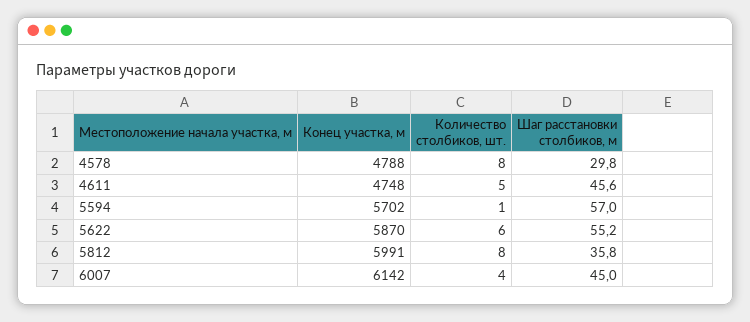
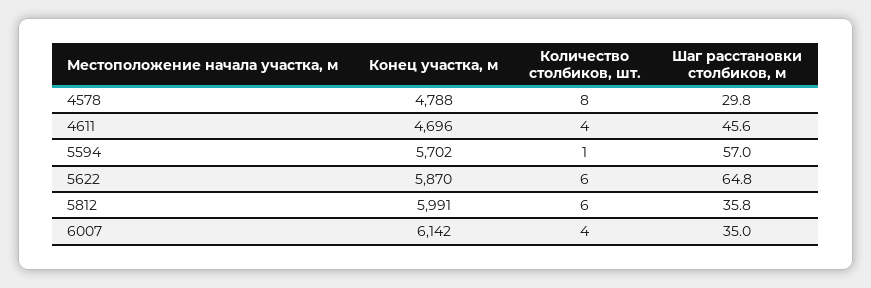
  {
    "Конец участка, м": {
      "4578": 4788,
-     "4611": 4748,
+     "4611": 4696,
      "5594": 5702,
      "5622": 5870,
      "5812": 5991,
      "6007": 6142
    },
    "Количество столбиков, шт.": {
      "4578": 8,
-     "4611": 5,
+     "4611": 4,
      "5594": 1,
      "5622": 6,
-     "5812": 8,
+     "5812": 6,
      "6007": 4
    },
    "Шаг расстановки столбиков, м": {
      "4578": 29.8,
      "4611": 45.6,
      "5594": 57,
-     "5622": 55.2,
+     "5622": 64.8,
      "5812": 35.8,
-     "6007": 45
+     "6007": 35
    }
  }

